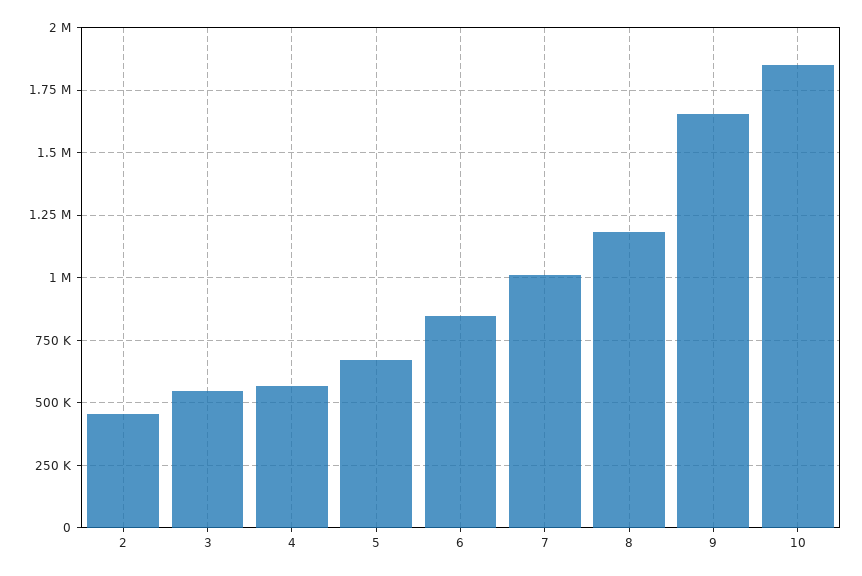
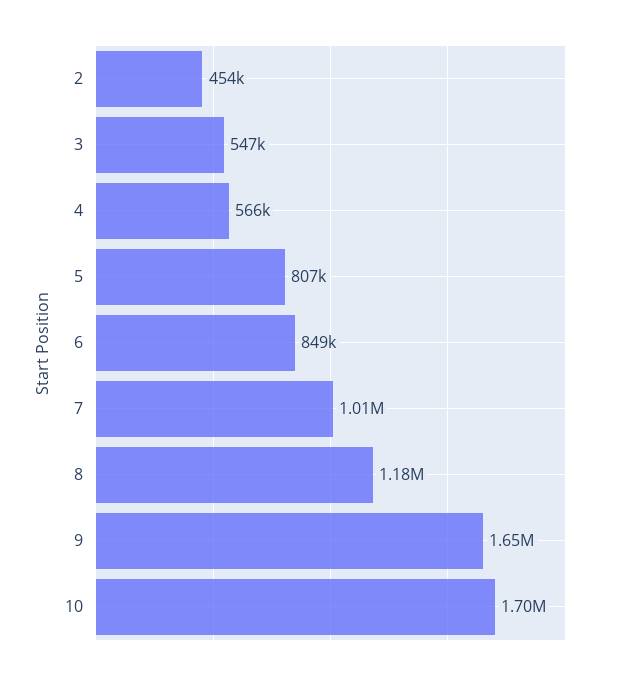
  {
    "2": 454000,
    "3": 547000,
    "4": 566000,
-   "5": 675000,
+   "5": 807000,
    "6": 849000,
    "7": 1010000,
    "8": 1180000,
    "9": 1650000,
-   "10": 1850000
+   "10": 1700000
  }

